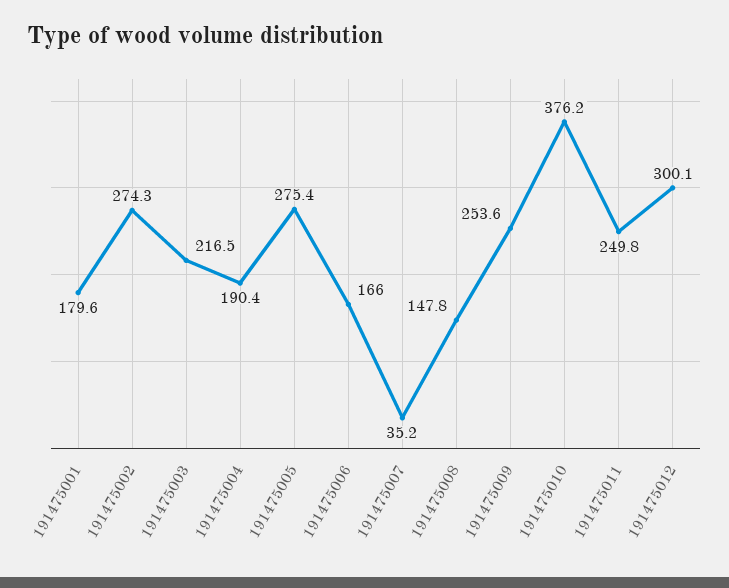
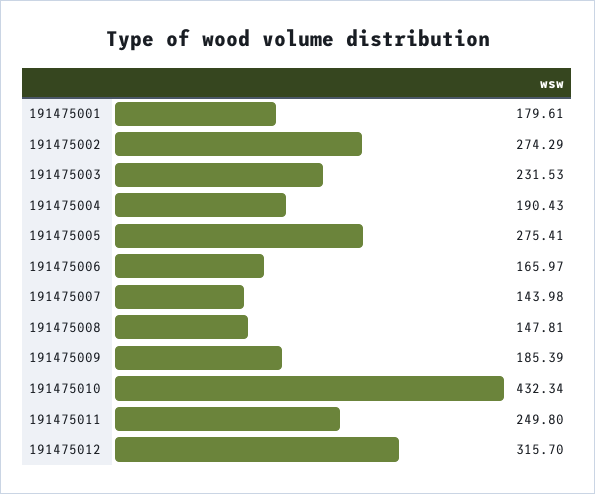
  {
    "191475001": 179.61,
    "191475002": 274.29,
-   "191475003": 216.5,
+   "191475003": 231.53,
    "191475004": 190.43,
    "191475005": 275.41,
    "191475006": 165.97,
-   "191475007": 35.2,
+   "191475007": 143.98,
    "191475008": 147.81,
-   "191475009": 253.6,
+   "191475009": 185.39,
-   "191475010": 376.2,
+   "191475010": 432.34,
    "191475011": 249.8,
-   "191475012": 300.1
+   "191475012": 315.7
  }

